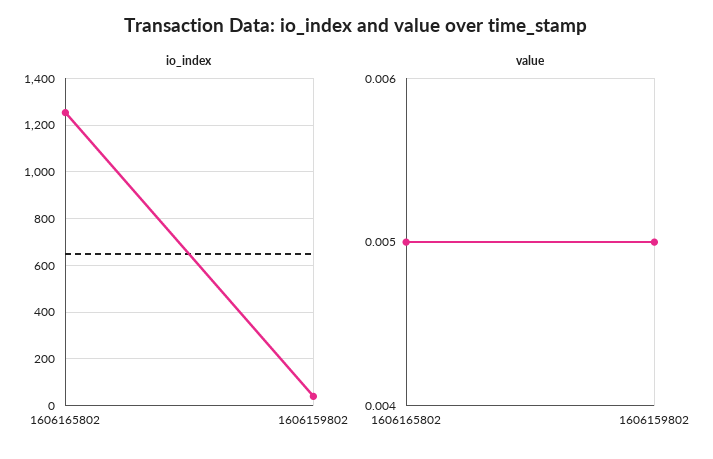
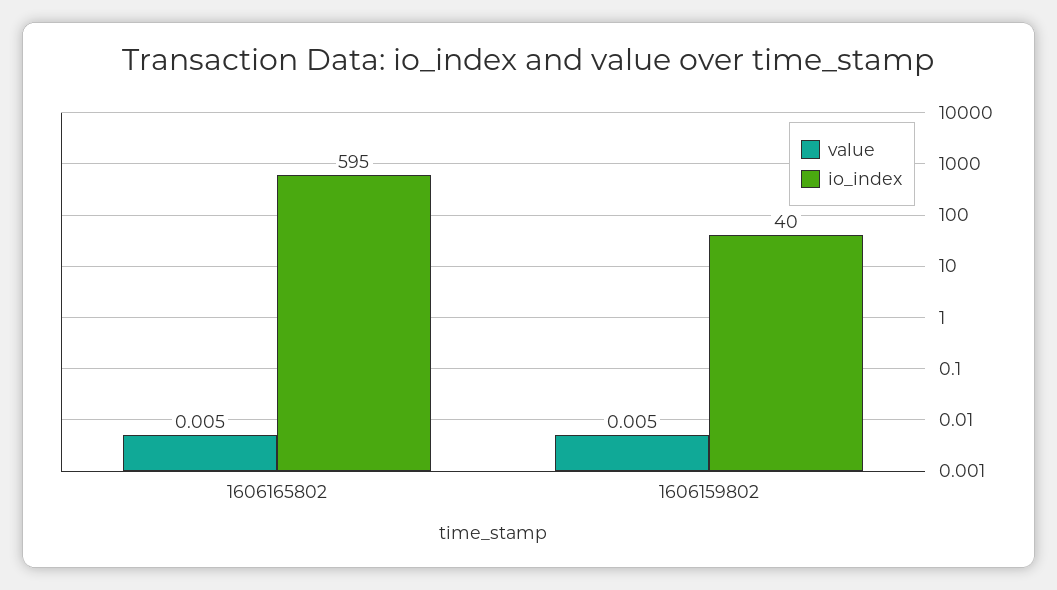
  {
    "io_index": {
-     "1606165802": 1250,
+     "1606165802": 595,
      "1606159802": 40
    },
    "value": {
      "1606165802": 0.005,
      "1606159802": 0.005
    }
  }

